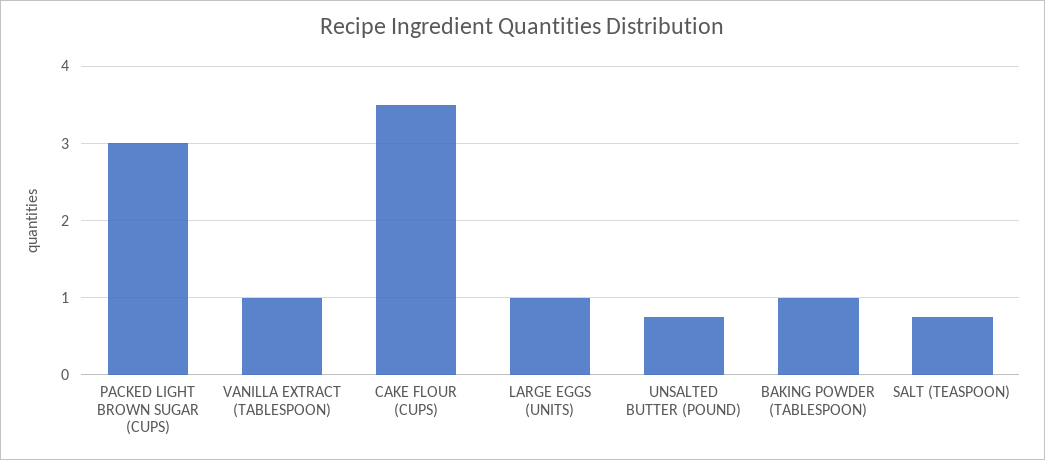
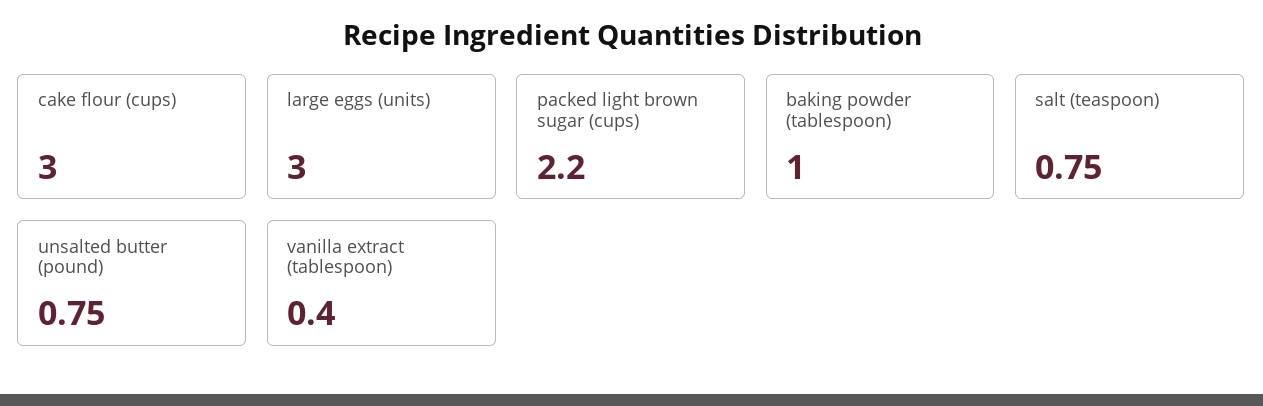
  {
-   "PACKED LIGHT BROWN SUGAR (CUPS)": 3,
+   "PACKED LIGHT BROWN SUGAR (CUPS)": 2.2,
-   "VANILLA EXTRACT (TABLESPOON)": 1,
+   "VANILLA EXTRACT (TABLESPOON)": 0.4,
-   "CAKE FLOUR (CUPS)": 3.5,
+   "CAKE FLOUR (CUPS)": 3,
-   "LARGE EGGS (UNITS)": 1,
+   "LARGE EGGS (UNITS)": 3,
    "UNSALTED BUTTER (POUND)": 0.75,
    "BAKING POWDER (TABLESPOON)": 1,
    "SALT (TEASPOON)": 0.75
  }

